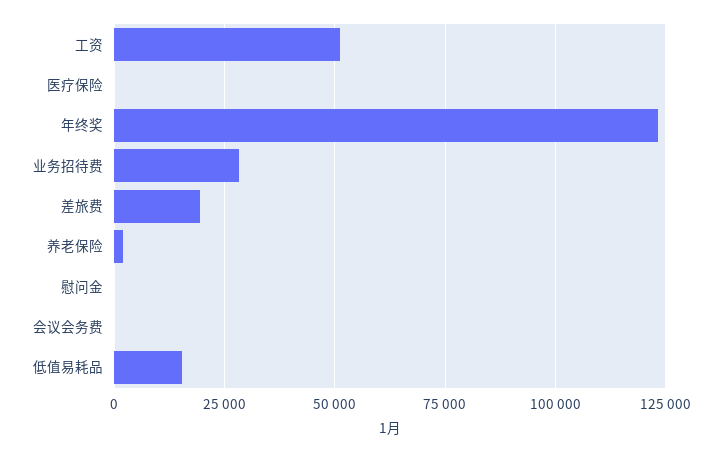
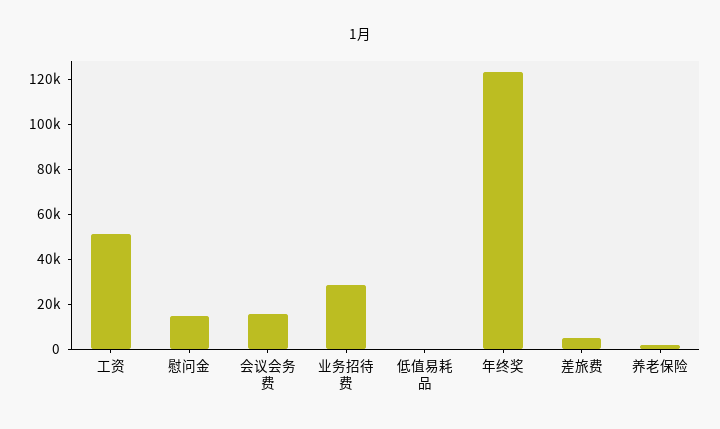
  {
    "工资": 52500,
-   "医疗保险": 0,
    "年终奖": 122500,
    "业务招待费": 27500,
-   "差旅费": 20000,
+   "差旅费": 5000,
    "养老保险": 2500,
-   "慰问金": 0,
+   "慰问金": 15000,
-   "会议会务费": 0,
+   "会议会务费": 15000,
-   "低值易耗品": 15000
+   "低值易耗品": 0
  }

